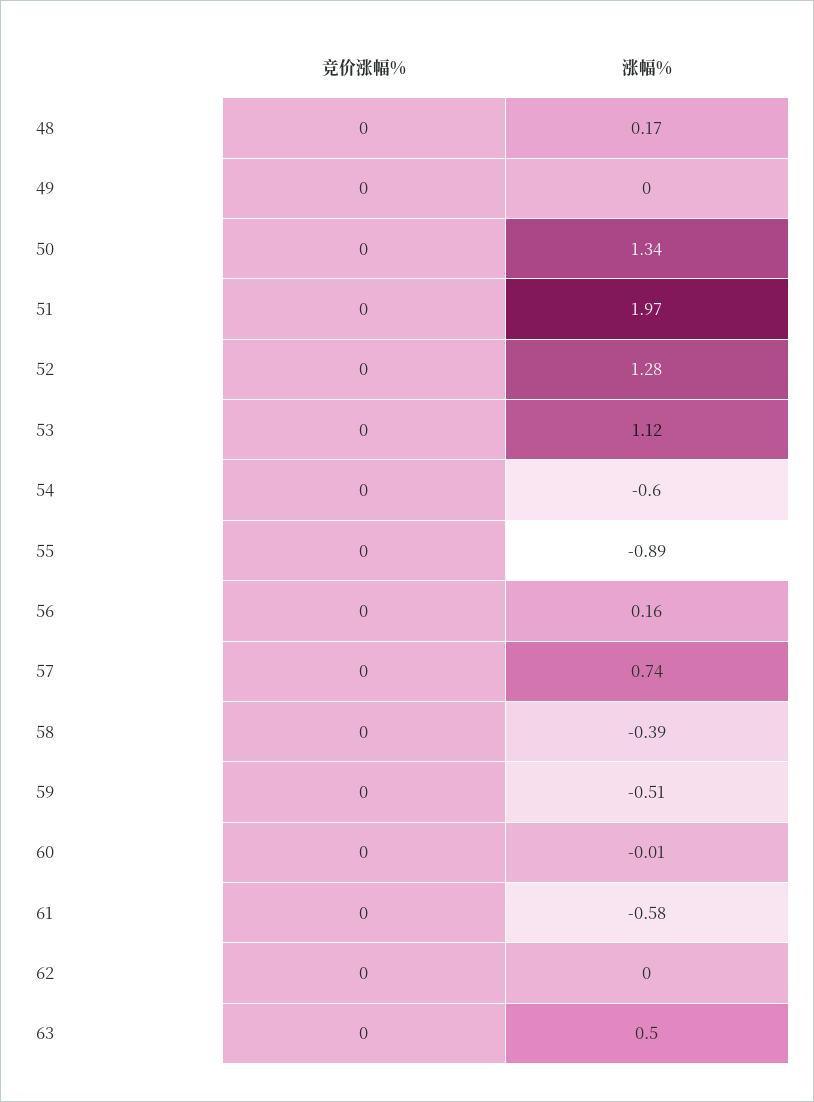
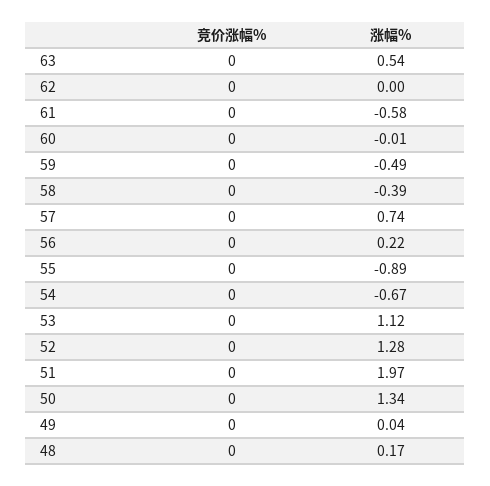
  {
    "竞价涨幅%": {
      "48": 0,
      "49": 0,
      "50": 0,
      "51": 0,
      "52": 0,
      "53": 0,
      "54": 0,
      "55": 0,
      "56": 0,
      "57": 0,
      "58": 0,
      "59": 0,
      "60": 0,
      "61": 0,
      "62": 0,
      "63": 0
    },
    "涨幅%": {
      "48": 0.17,
-     "49": 0,
+     "49": 0.04,
      "50": 1.34,
      "51": 1.97,
      "52": 1.28,
      "53": 1.12,
-     "54": -0.6,
+     "54": -0.67,
      "55": -0.89,
-     "56": 0.16,
+     "56": 0.22,
      "57": 0.74,
      "58": -0.39,
-     "59": -0.51,
+     "59": -0.49,
      "60": -0.01,
      "61": -0.58,
      "62": 0,
-     "63": 0.5
+     "63": 0.54
    }
  }

